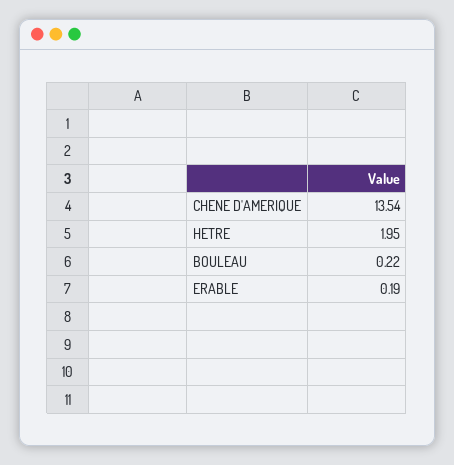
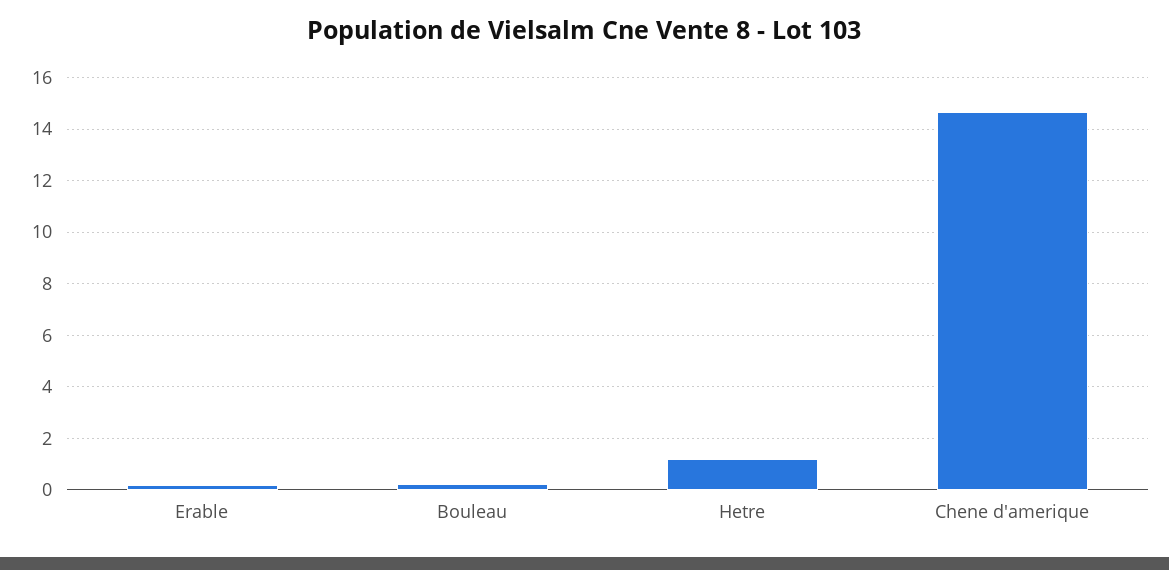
  {
-   "CHENE D'AMERIQUE": 13.54,
+   "CHENE D'AMERIQUE": 14.75,
-   "HETRE": 1.95,
+   "HETRE": 1.25,
    "BOULEAU": 0.22,
    "ERABLE": 0.19
  }

